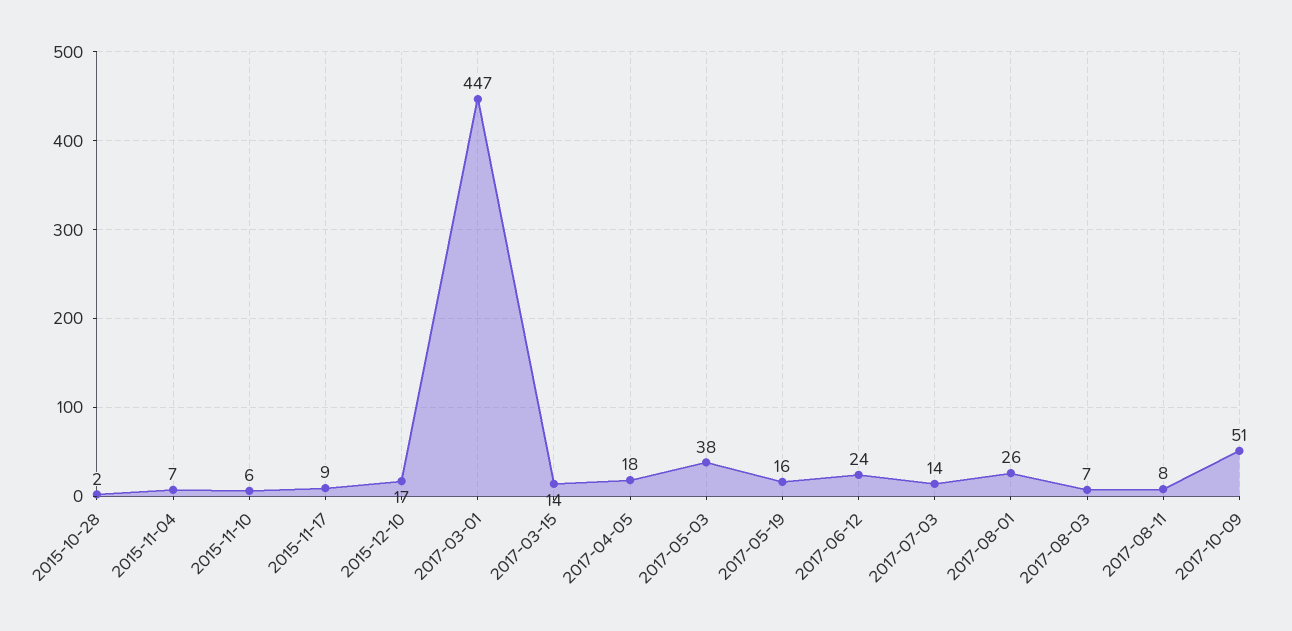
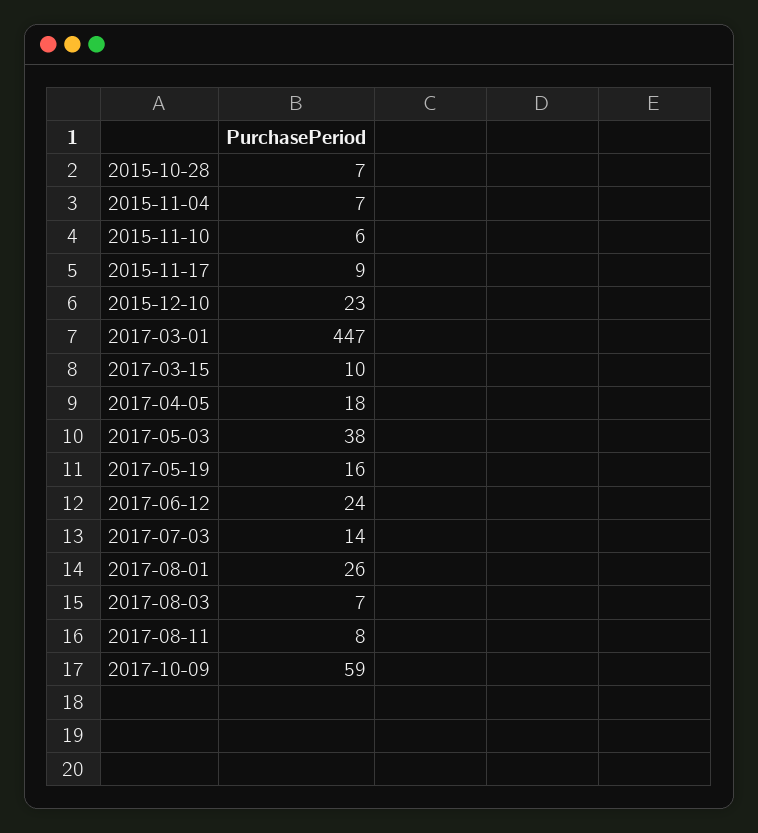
  {
-   "2015-10-28": 2,
+   "2015-10-28": 7,
    "2015-11-04": 7,
    "2015-11-10": 6,
    "2015-11-17": 9,
-   "2015-12-10": 17,
+   "2015-12-10": 23,
    "2017-03-01": 447,
-   "2017-03-15": 14,
+   "2017-03-15": 10,
    "2017-04-05": 18,
    "2017-05-03": 38,
    "2017-05-19": 16,
    "2017-06-12": 24,
    "2017-07-03": 14,
    "2017-08-01": 26,
    "2017-08-03": 7,
    "2017-08-11": 8,
-   "2017-10-09": 51
+   "2017-10-09": 59
  }

